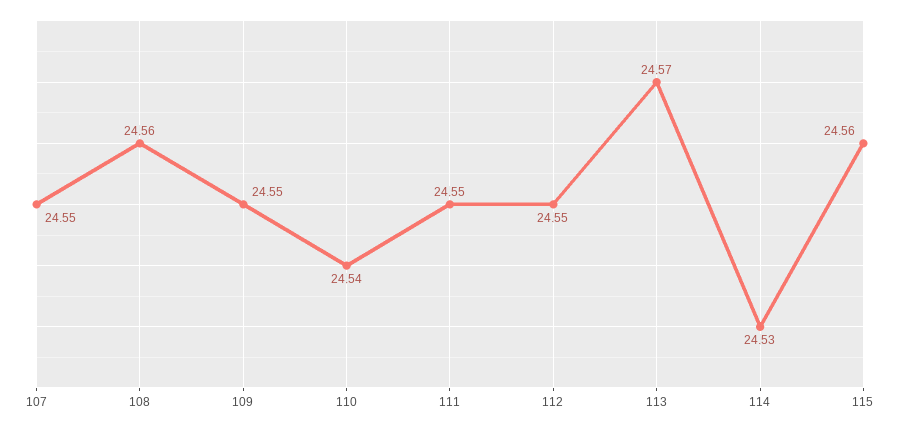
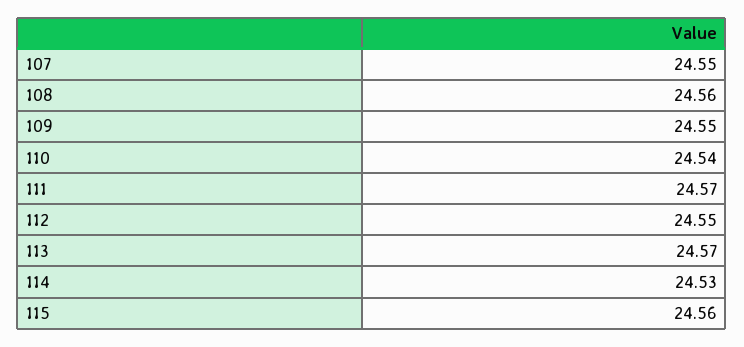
  {
    "107": 24.55,
    "108": 24.56,
    "109": 24.55,
    "110": 24.54,
-   "111": 24.55,
+   "111": 24.57,
    "112": 24.55,
    "113": 24.57,
    "114": 24.53,
    "115": 24.56
  }

